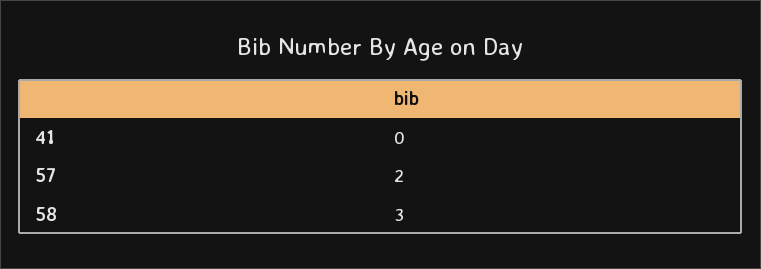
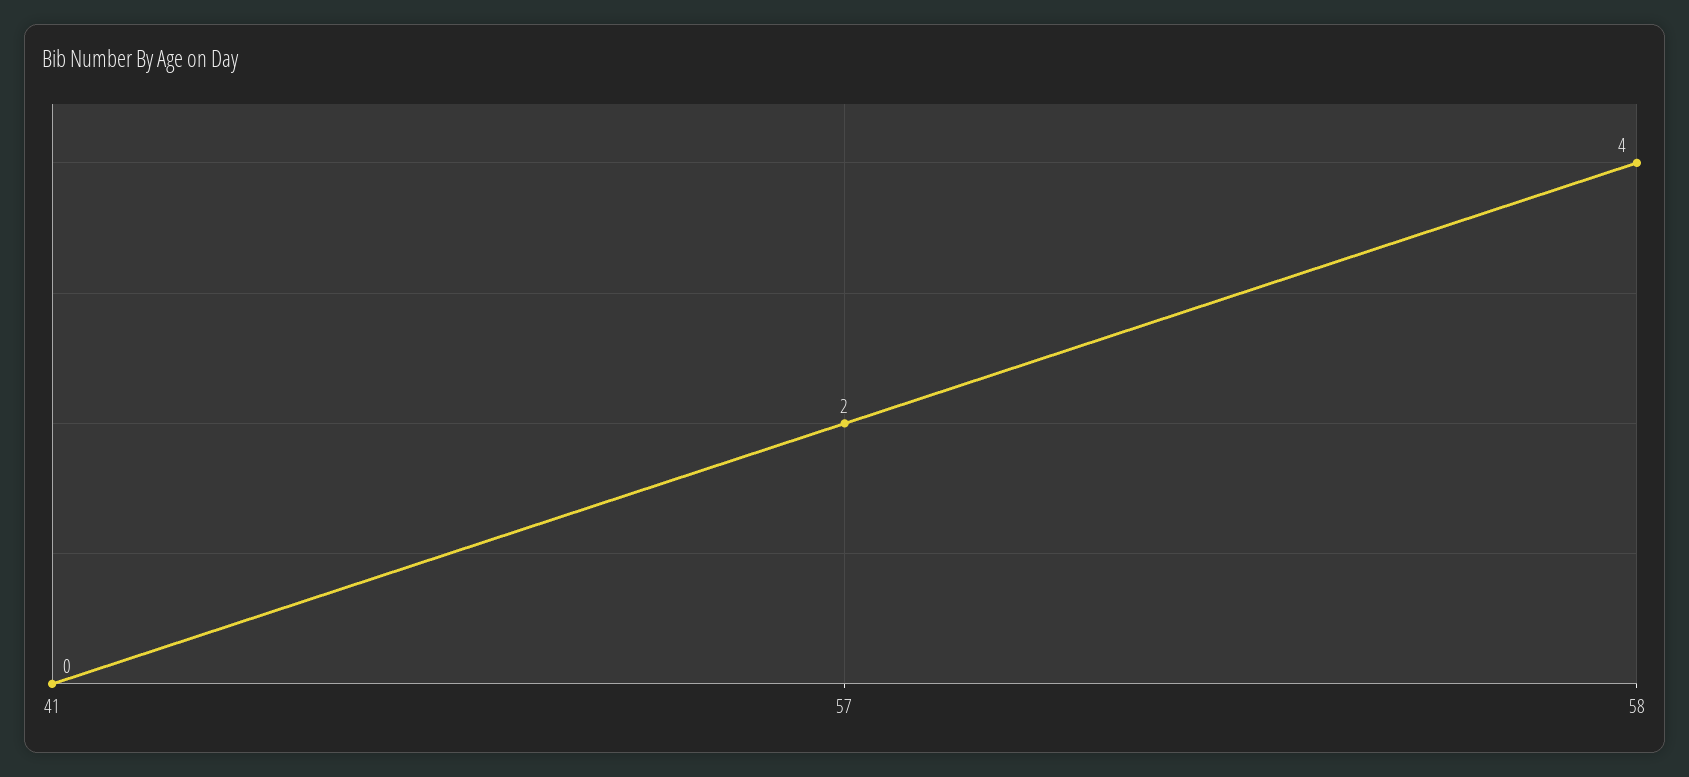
  {
    "41": 0,
    "57": 2,
-   "58": 3
+   "58": 4
  }

